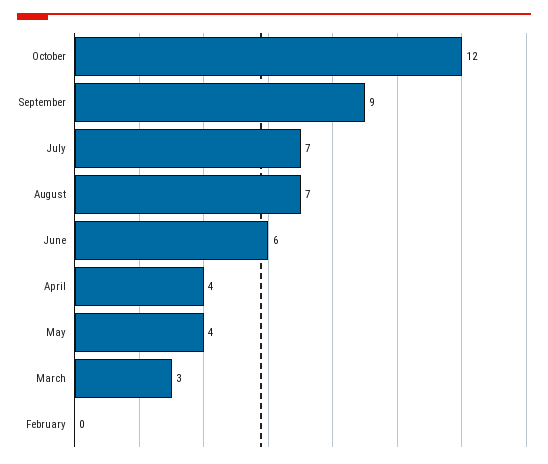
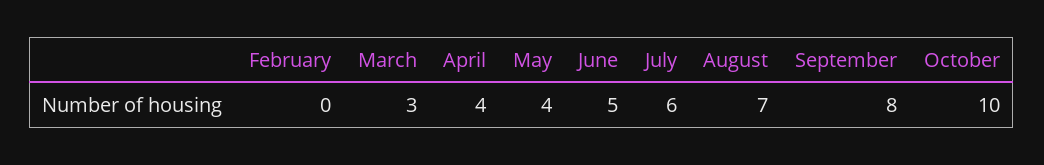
  {
-   "October": 12,
+   "October": 10,
-   "September": 9,
+   "September": 8,
-   "July": 7,
+   "July": 6,
    "August": 7,
-   "June": 6,
+   "June": 5,
    "April": 4,
    "May": 4,
    "March": 3,
    "February": 0
  }

